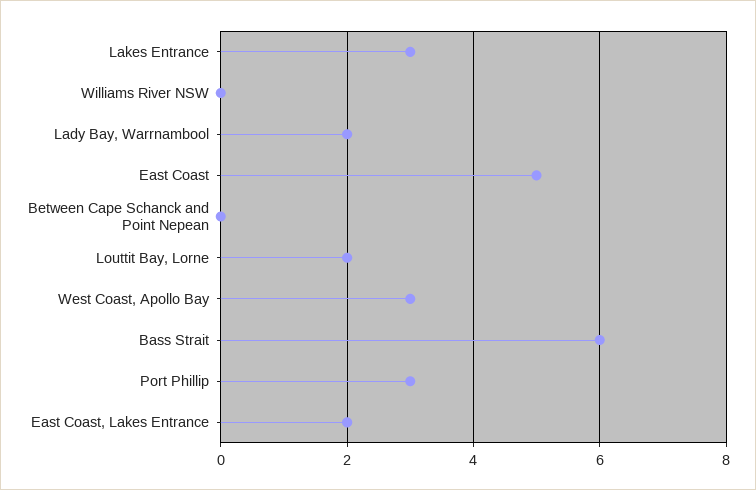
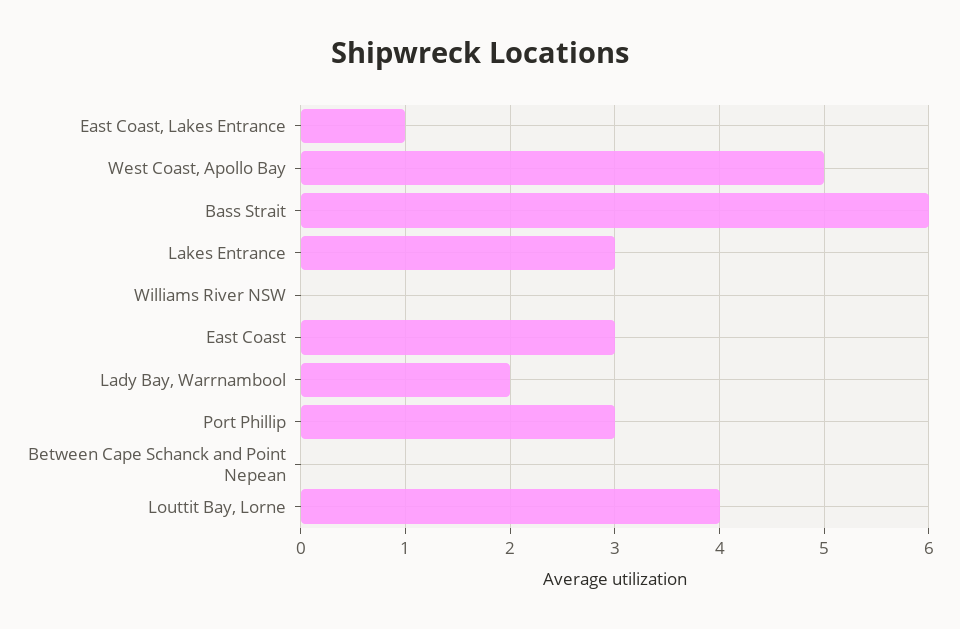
  {
    "Lakes Entrance": 3,
    "Williams River NSW": 0,
    "Lady Bay, Warrnambool": 2,
-   "East Coast": 5,
+   "East Coast": 3,
    "Between Cape Schanck and Point Nepean": 0,
-   "Louttit Bay, Lorne": 2,
+   "Louttit Bay, Lorne": 4,
-   "West Coast, Apollo Bay": 3,
+   "West Coast, Apollo Bay": 5,
    "Bass Strait": 6,
    "Port Phillip": 3,
-   "East Coast, Lakes Entrance": 2
+   "East Coast, Lakes Entrance": 1
  }

